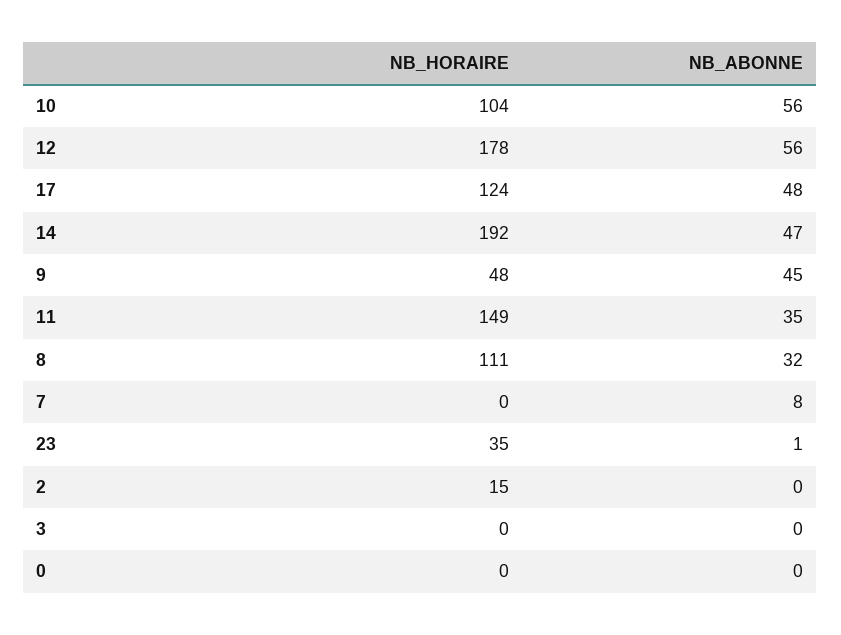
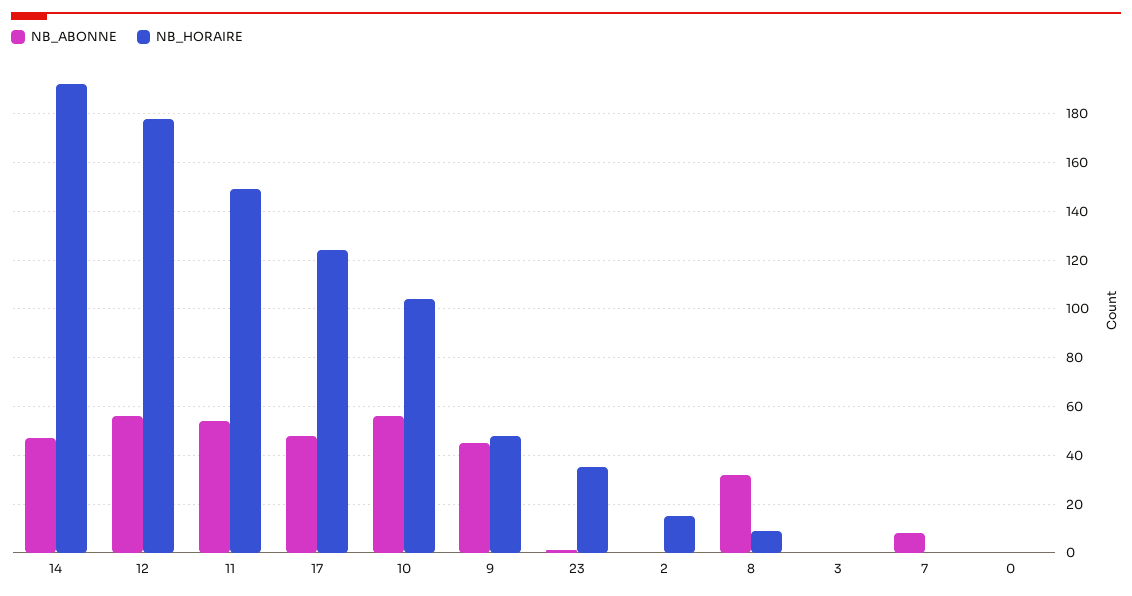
  {
    "NB_HORAIRE": {
      "10": 104,
      "12": 178,
      "17": 124,
      "14": 192,
      "9": 48,
      "11": 149,
-     "8": 111,
+     "8": 10,
      "7": 0,
      "23": 35,
      "2": 15,
      "3": 0,
      "0": 0
    },
    "NB_ABONNE": {
      "10": 56,
      "12": 56,
      "17": 48,
      "14": 47,
      "9": 45,
-     "11": 35,
+     "11": 55,
      "8": 32,
      "7": 8,
      "23": 1,
      "2": 0,
      "3": 0,
      "0": 0
    }
  }

